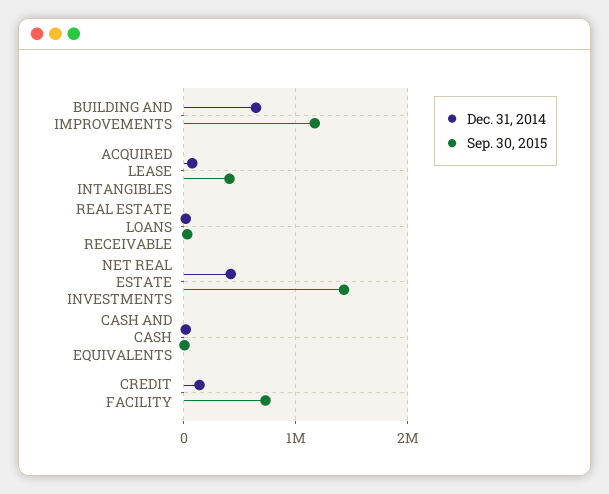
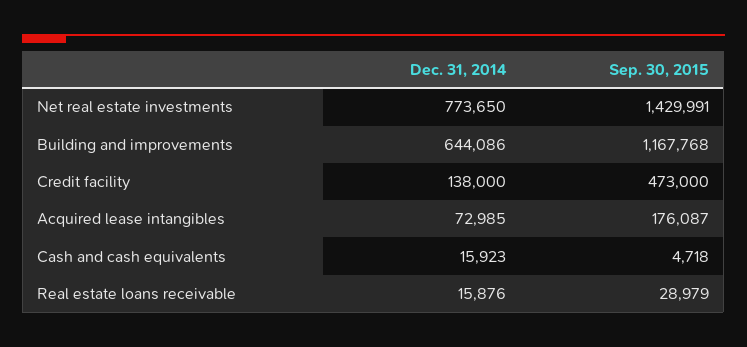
  {
    "Dec. 31, 2014": {
      "BUILDING AND IMPROVEMENTS": 644086,
      "ACQUIRED LEASE INTANGIBLES": 72985,
      "REAL ESTATE LOANS RECEIVABLE": 15876,
-     "NET REAL ESTATE INVESTMENTS": 400000,
+     "NET REAL ESTATE INVESTMENTS": 773650,
      "CASH AND CASH EQUIVALENTS": 15923,
      "CREDIT FACILITY": 138000
    },
    "Sep. 30, 2015": {
      "BUILDING AND IMPROVEMENTS": 1167768,
-     "ACQUIRED LEASE INTANGIBLES": 400000,
+     "ACQUIRED LEASE INTANGIBLES": 176087,
      "REAL ESTATE LOANS RECEIVABLE": 28979,
      "NET REAL ESTATE INVESTMENTS": 1429991,
      "CASH AND CASH EQUIVALENTS": 4718,
-     "CREDIT FACILITY": 700000
+     "CREDIT FACILITY": 473000
    }
  }

